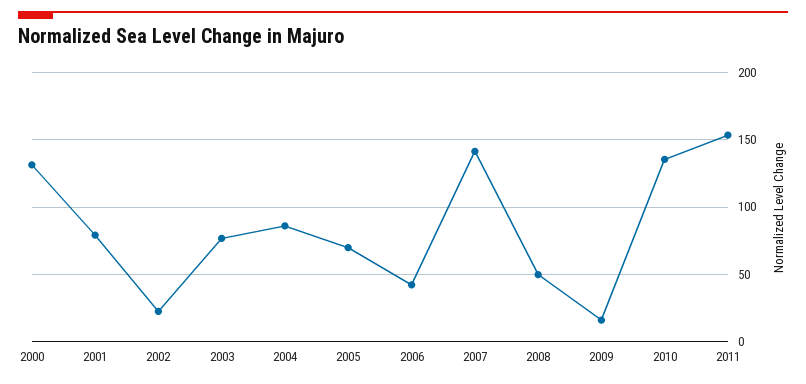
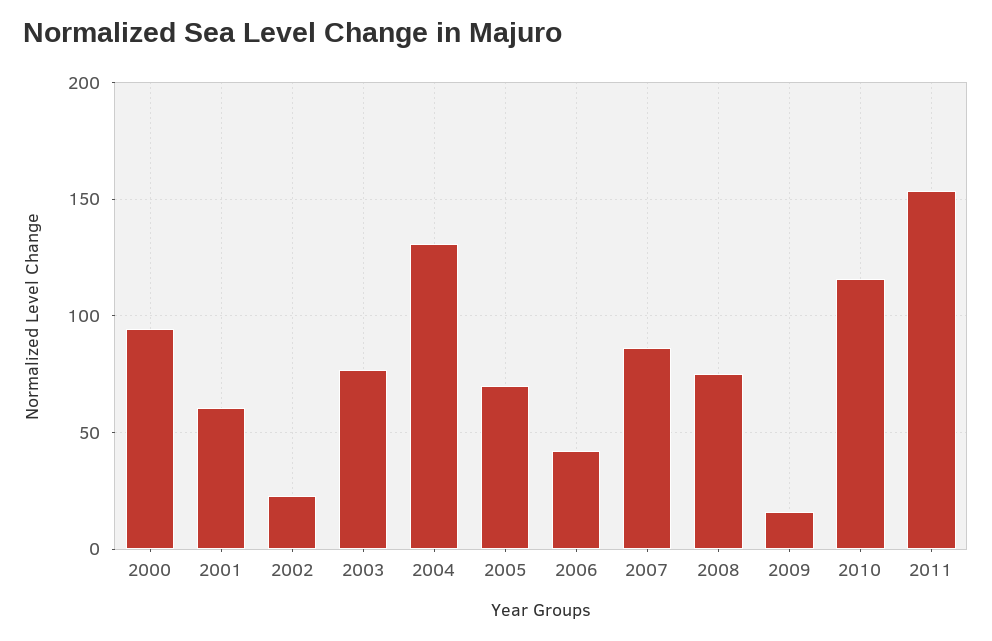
  {
-   "2000": 130,
+   "2000": 95,
-   "2001": 80,
+   "2001": 60,
    "2002": 25,
    "2003": 75,
-   "2004": 85,
+   "2004": 130,
    "2005": 70,
    "2006": 40,
-   "2007": 140,
+   "2007": 85,
-   "2008": 50,
+   "2008": 75,
    "2009": 15,
-   "2010": 135,
+   "2010": 115,
    "2011": 155
  }

